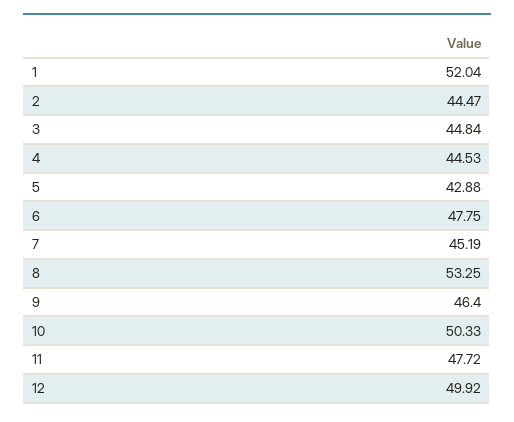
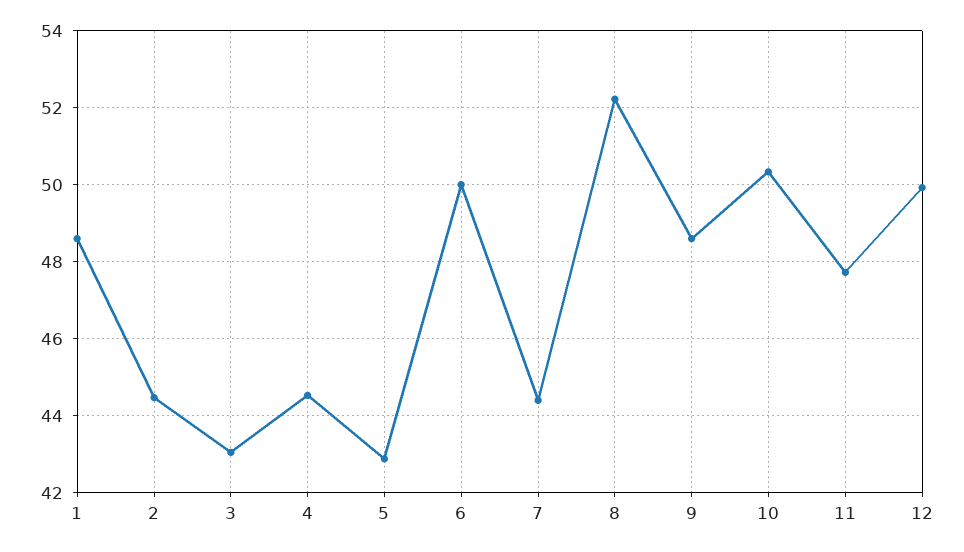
  {
-   "1": 52.04,
+   "1": 48.6,
    "2": 44.47,
-   "3": 44.84,
+   "3": 43,
    "4": 44.53,
    "5": 42.88,
-   "6": 47.75,
+   "6": 50,
-   "7": 45.19,
+   "7": 44.4,
-   "8": 53.25,
+   "8": 52.2,
-   "9": 46.4,
+   "9": 48.6,
    "10": 50.33,
    "11": 47.72,
    "12": 49.92
  }

